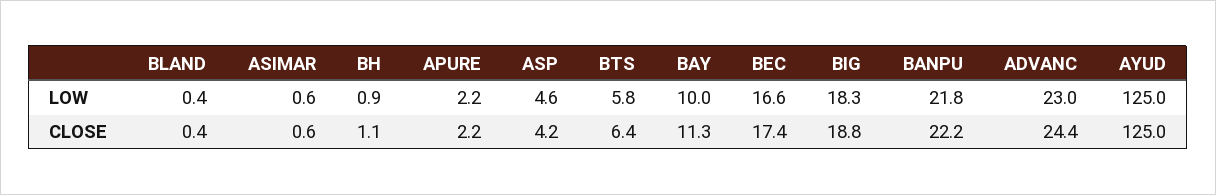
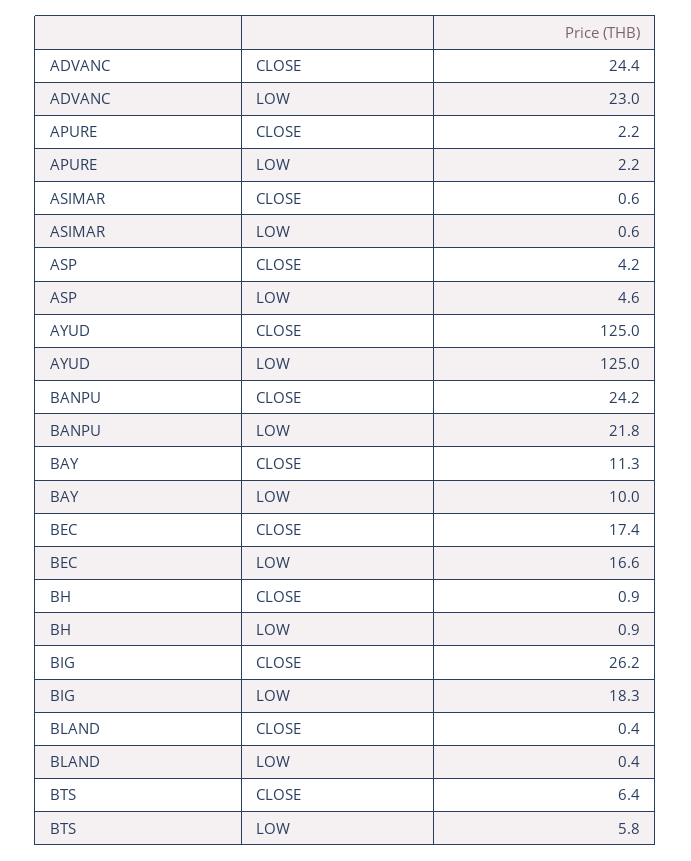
  {
    "BLAND": {
      "LOW": 0.4,
      "CLOSE": 0.4
    },
    "ASIMAR": {
      "LOW": 0.6,
      "CLOSE": 0.6
    },
    "BH": {
      "LOW": 0.9,
-     "CLOSE": 1.1
+     "CLOSE": 0.9
    },
    "APURE": {
      "LOW": 2.2,
      "CLOSE": 2.2
    },
    "ASP": {
      "LOW": 4.6,
      "CLOSE": 4.2
    },
    "BTS": {
      "LOW": 5.8,
      "CLOSE": 6.4
    },
    "BAY": {
      "LOW": 10,
      "CLOSE": 11.3
    },
    "BEC": {
      "LOW": 16.6,
      "CLOSE": 17.4
    },
    "BIG": {
      "LOW": 18.3,
-     "CLOSE": 18.8
+     "CLOSE": 26.2
    },
    "BANPU": {
      "LOW": 21.8,
-     "CLOSE": 22.2
+     "CLOSE": 24.2
    },
    "ADVANC": {
      "LOW": 23,
      "CLOSE": 24.4
    },
    "AYUD": {
      "LOW": 125,
      "CLOSE": 125
    }
  }

